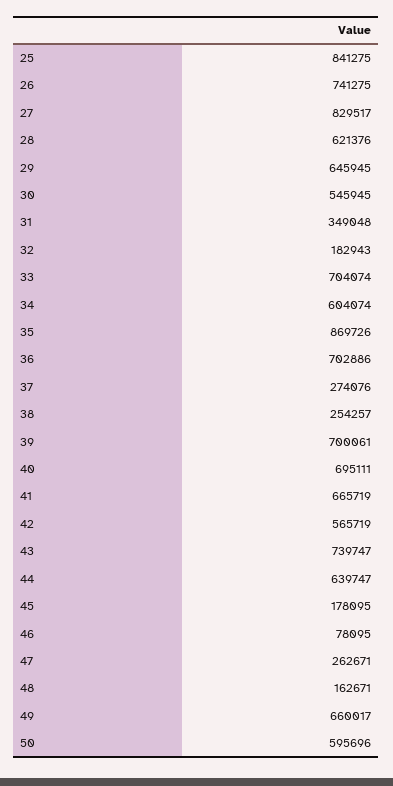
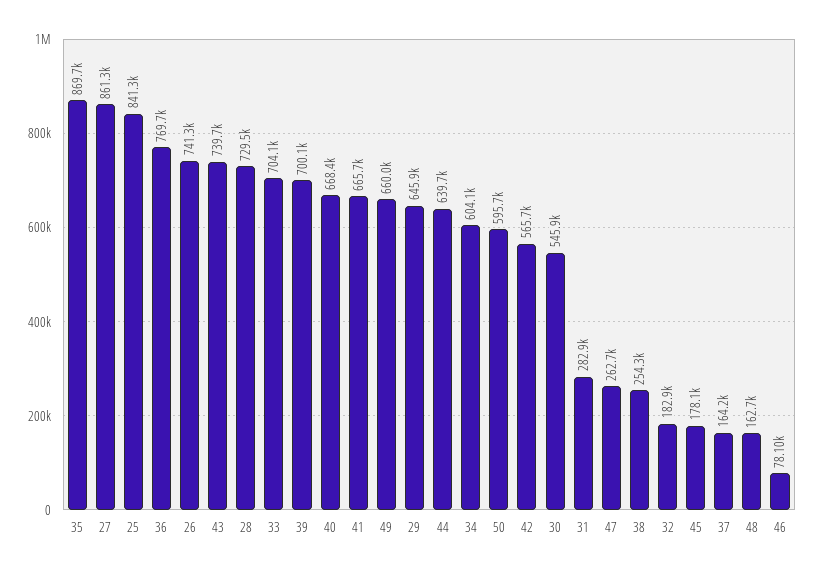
  {
    "25": 841275,
    "26": 741275,
-   "27": 829517,
+   "27": 861300,
-   "28": 621376,
+   "28": 729500,
    "29": 645945,
    "30": 545945,
-   "31": 349048,
+   "31": 282900,
    "32": 182943,
    "33": 704074,
    "34": 604074,
    "35": 869726,
-   "36": 702886,
+   "36": 769700,
-   "37": 274076,
+   "37": 164200,
    "38": 254257,
    "39": 700061,
-   "40": 695111,
+   "40": 668400,
    "41": 665719,
    "42": 565719,
    "43": 739747,
    "44": 639747,
    "45": 178095,
    "46": 78095,
    "47": 262671,
    "48": 162671,
    "49": 660017,
    "50": 595696
  }

